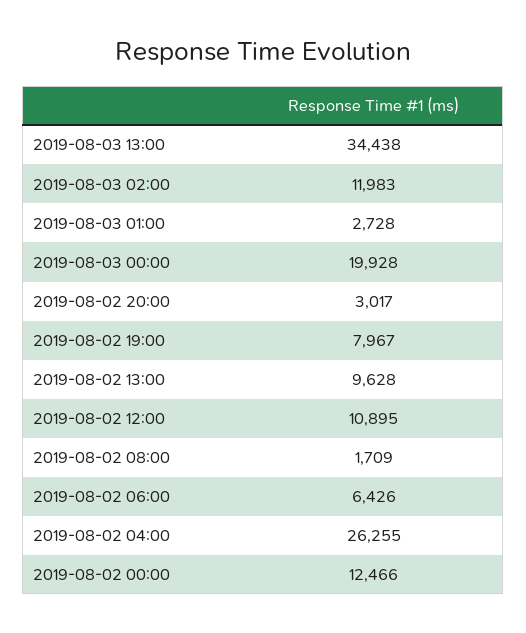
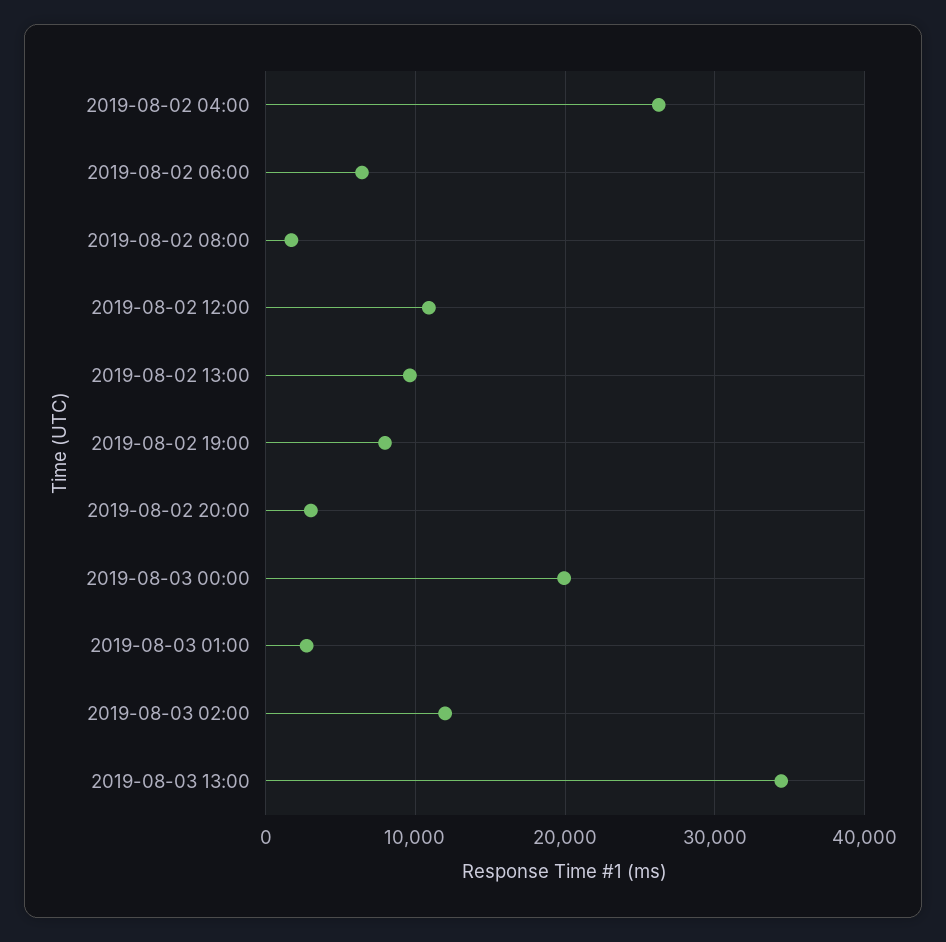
  {
    "2019-08-03 13:00": 34438,
    "2019-08-03 02:00": 11983,
    "2019-08-03 01:00": 2728,
    "2019-08-03 00:00": 19928,
    "2019-08-02 20:00": 3017,
    "2019-08-02 19:00": 7967,
    "2019-08-02 13:00": 9628,
    "2019-08-02 12:00": 10895,
    "2019-08-02 08:00": 1709,
    "2019-08-02 06:00": 6426,
-   "2019-08-02 04:00": 26255,
+   "2019-08-02 04:00": 26255
-   "2019-08-02 00:00": 12466
  }

